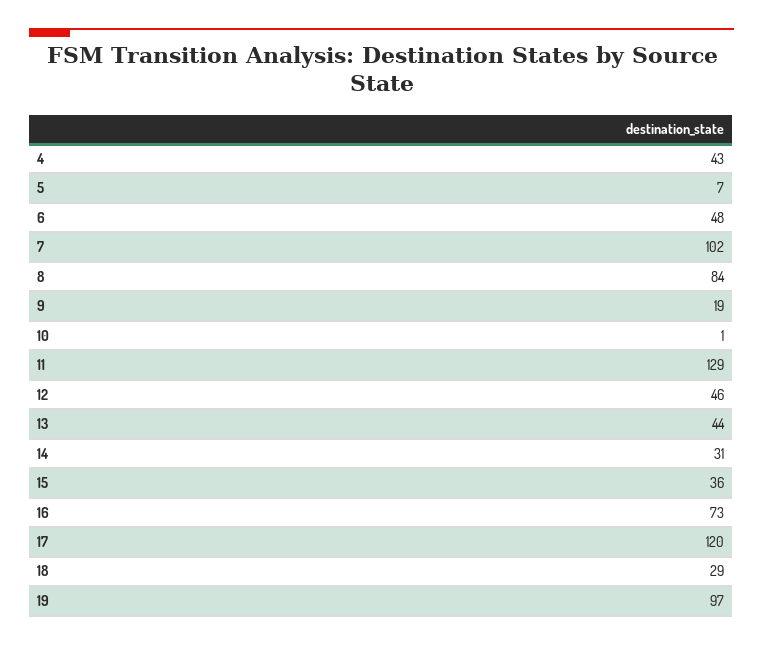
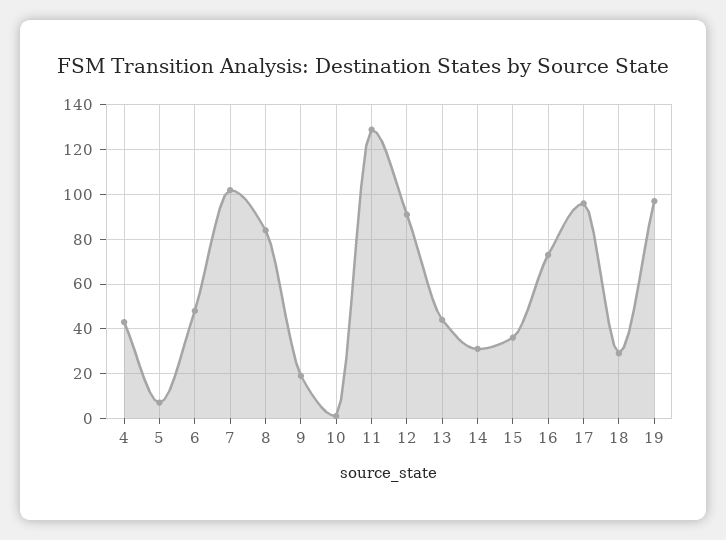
  {
    "4": 43,
    "5": 7,
    "6": 48,
    "7": 102,
    "8": 84,
    "9": 19,
    "10": 1,
    "11": 129,
-   "12": 46,
+   "12": 90,
    "13": 44,
    "14": 31,
    "15": 36,
    "16": 73,
-   "17": 120,
+   "17": 95,
    "18": 29,
    "19": 97
  }

